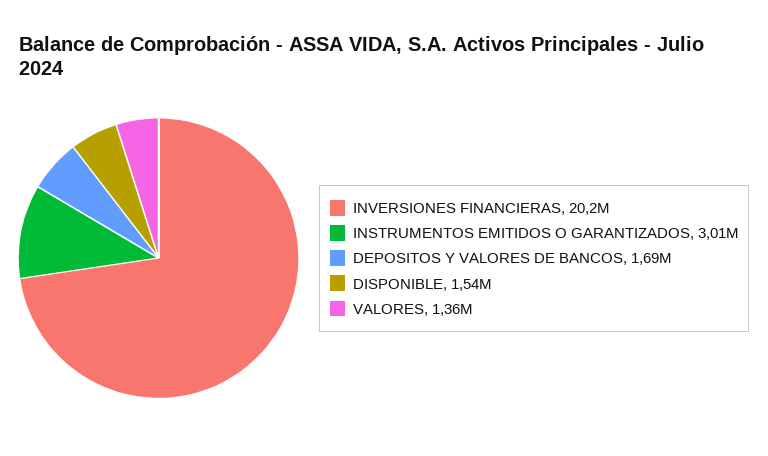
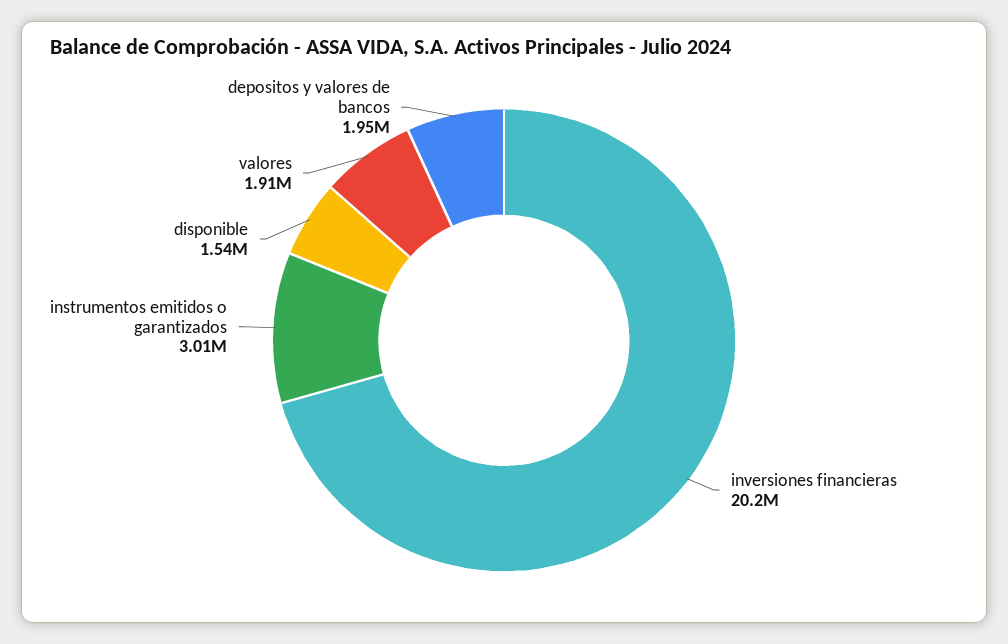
  {
    "INVERSIONES FINANCIERAS": 20200000,
    "INSTRUMENTOS EMITIDOS O GARANTIZADOS": 3010000,
-   "DEPOSITOS Y VALORES DE BANCOS": 1690000,
+   "DEPOSITOS Y VALORES DE BANCOS": 1950000,
    "DISPONIBLE": 1540000,
-   "VALORES": 1360000
+   "VALORES": 1910000
  }

